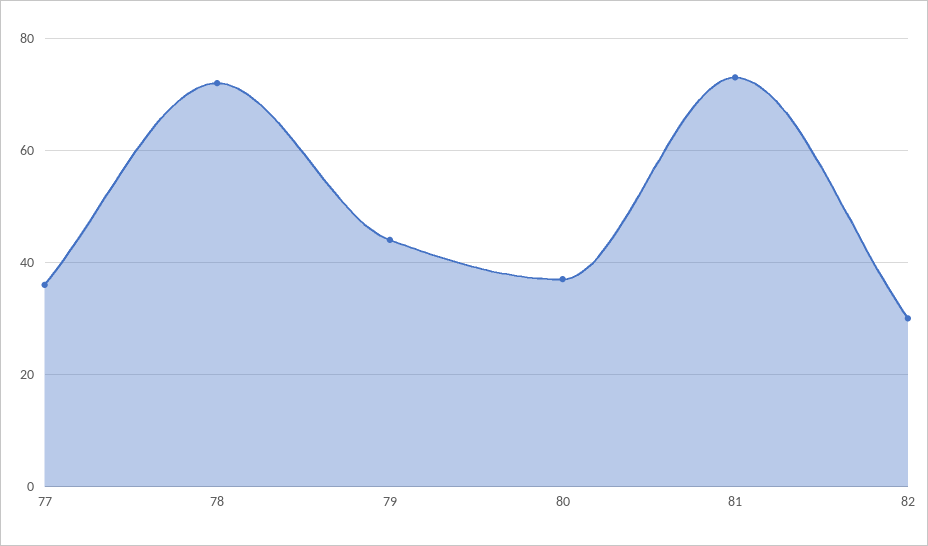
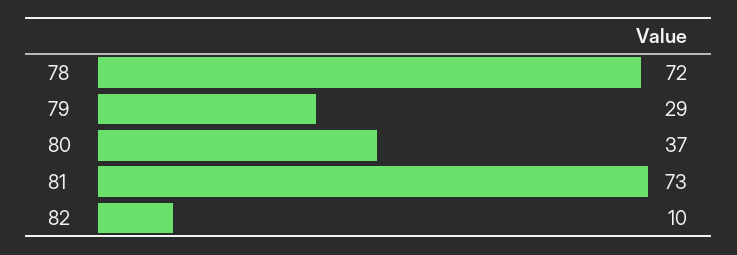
  {
-   "77": 35,
    "78": 72,
-   "79": 45,
+   "79": 29,
    "80": 37,
    "81": 73,
-   "82": 30
+   "82": 10
  }

